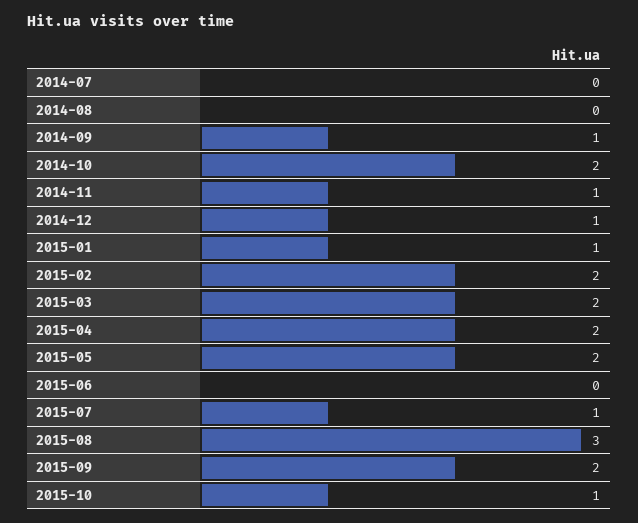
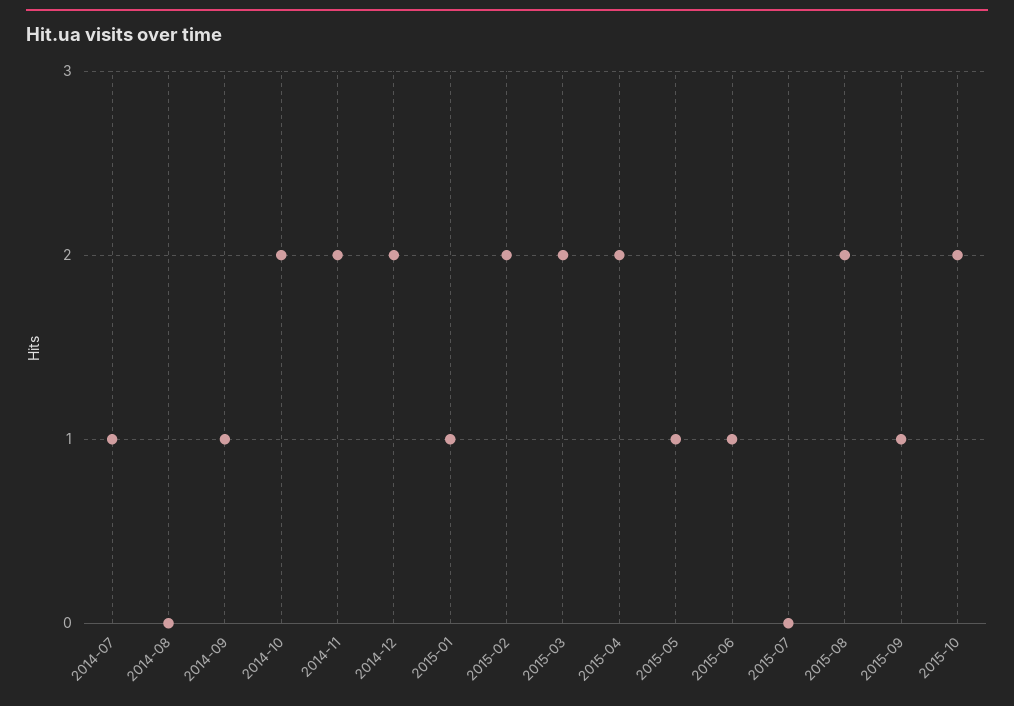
  {
-   "2014-07": 0,
+   "2014-07": 1,
    "2014-08": 0,
    "2014-09": 1,
    "2014-10": 2,
-   "2014-11": 1,
+   "2014-11": 2,
-   "2014-12": 1,
+   "2014-12": 2,
    "2015-01": 1,
    "2015-02": 2,
    "2015-03": 2,
    "2015-04": 2,
-   "2015-05": 2,
+   "2015-05": 1,
-   "2015-06": 0,
+   "2015-06": 1,
-   "2015-07": 1,
+   "2015-07": 0,
-   "2015-08": 3,
+   "2015-08": 2,
-   "2015-09": 2,
+   "2015-09": 1,
-   "2015-10": 1
+   "2015-10": 2
  }

